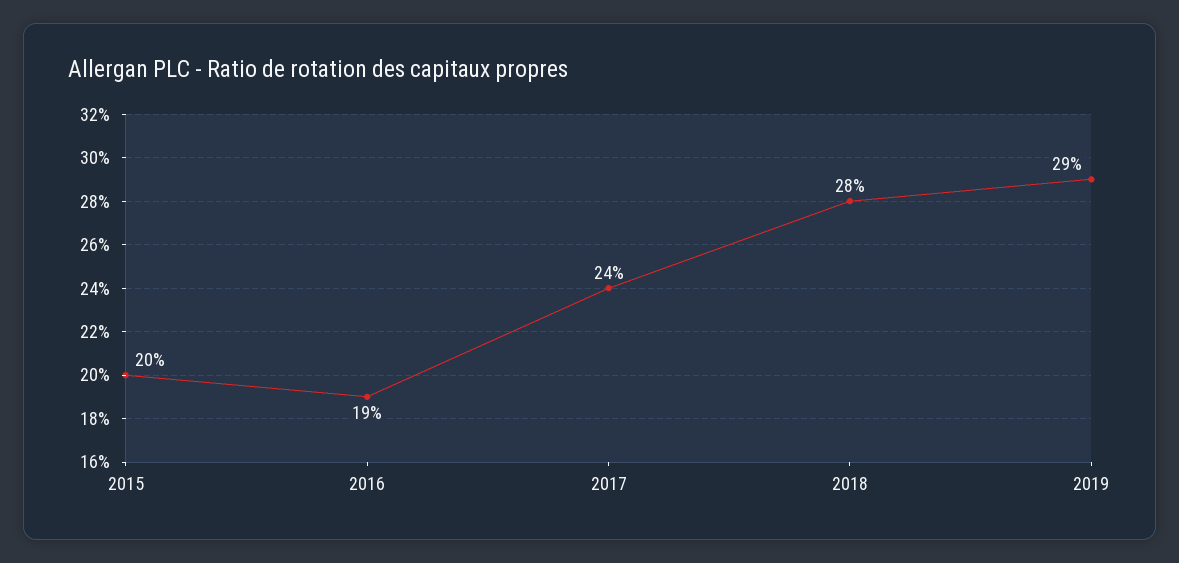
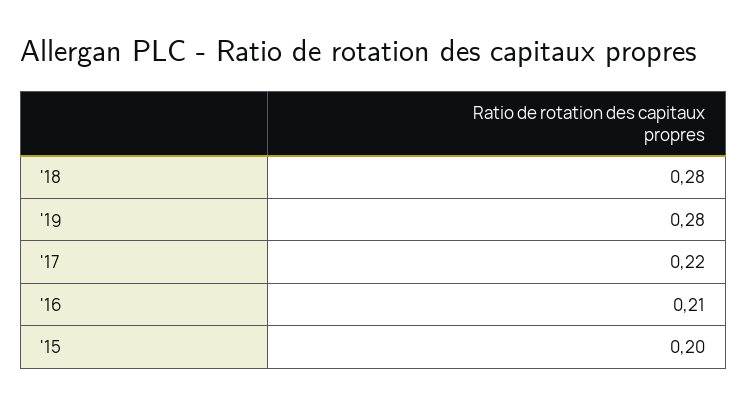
  {
    "2015": 0.2,
-   "2016": 0.19,
+   "2016": 0.21,
-   "2017": 0.24,
+   "2017": 0.22,
    "2018": 0.28,
-   "2019": 0.29
+   "2019": 0.28
  }

